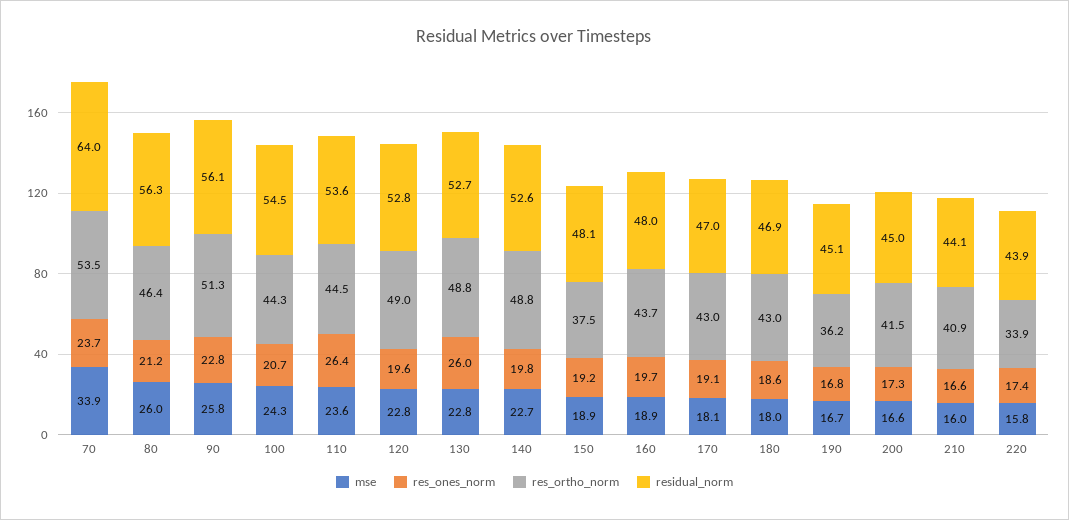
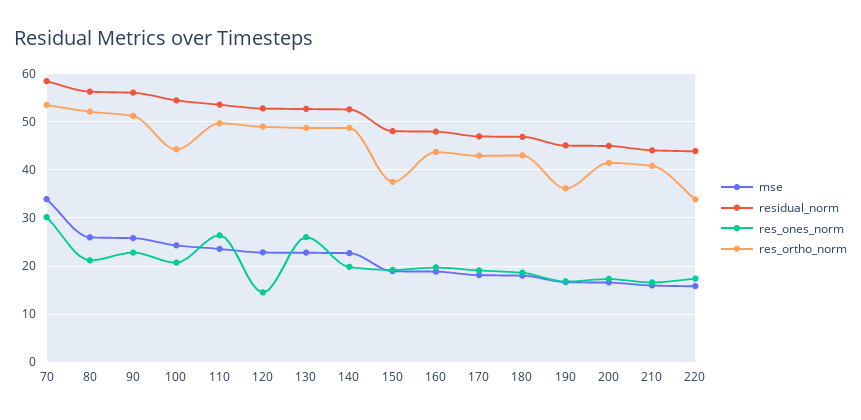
  {
    "mse": {
      "70": 33.9,
      "80": 26,
      "90": 25.8,
      "100": 24.3,
      "110": 23.6,
      "120": 22.8,
      "130": 22.8,
      "140": 22.7,
      "150": 18.9,
      "160": 18.9,
      "170": 18.1,
      "180": 18,
      "190": 16.7,
      "200": 16.6,
      "210": 16,
      "220": 15.8
    },
    "res_ones_norm": {
-     "70": 23.7,
+     "70": 30,
      "80": 21.2,
      "90": 22.8,
      "100": 20.7,
      "110": 26.4,
-     "120": 19.6,
+     "120": 14,
      "130": 26,
      "140": 19.8,
      "150": 19.2,
      "160": 19.7,
      "170": 19.1,
      "180": 18.6,
      "190": 16.8,
      "200": 17.3,
      "210": 16.6,
      "220": 17.4
    },
    "res_ortho_norm": {
      "70": 53.5,
-     "80": 46.4,
+     "80": 52,
      "90": 51.3,
      "100": 44.3,
-     "110": 44.5,
+     "110": 50,
      "120": 49,
      "130": 48.8,
      "140": 48.8,
      "150": 37.5,
      "160": 43.7,
      "170": 43,
      "180": 43,
      "190": 36.2,
      "200": 41.5,
      "210": 40.9,
      "220": 33.9
    },
    "residual_norm": {
-     "70": 64,
+     "70": 58,
      "80": 56.3,
      "90": 56.1,
      "100": 54.5,
      "110": 53.6,
      "120": 52.8,
      "130": 52.7,
      "140": 52.6,
      "150": 48.1,
      "160": 48,
      "170": 47,
      "180": 46.9,
      "190": 45.1,
      "200": 45,
      "210": 44.1,
      "220": 43.9
    }
  }

